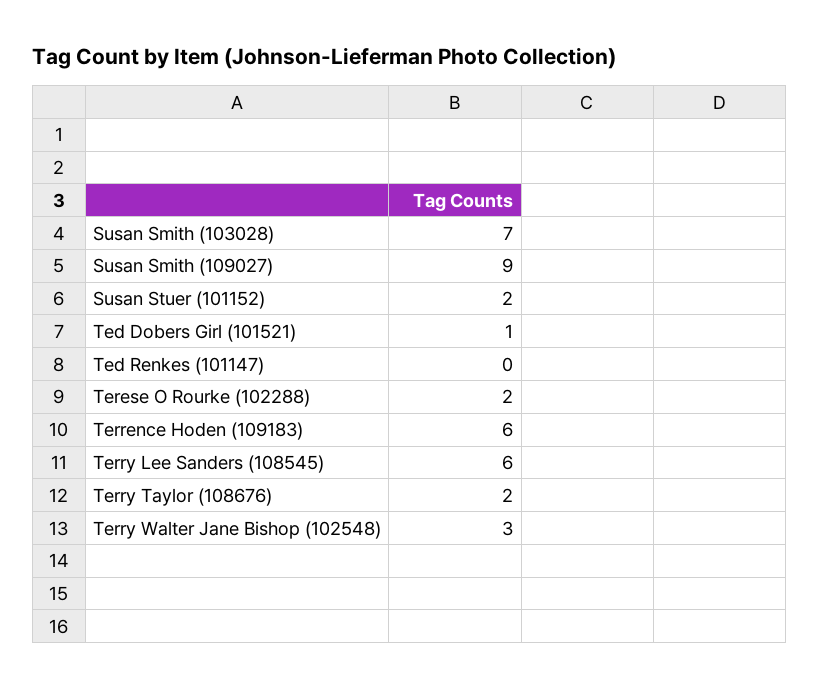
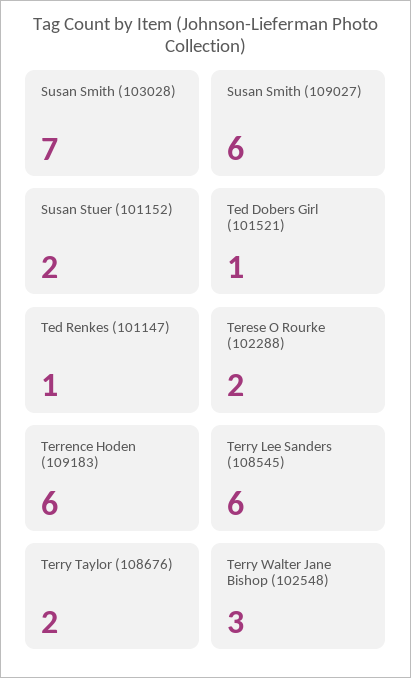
  {
    "Susan Smith (103028)": 7,
-   "Susan Smith (109027)": 9,
+   "Susan Smith (109027)": 6,
    "Susan Stuer (101152)": 2,
    "Ted Dobers Girl (101521)": 1,
-   "Ted Renkes (101147)": 0,
+   "Ted Renkes (101147)": 1,
    "Terese O Rourke (102288)": 2,
    "Terrence Hoden (109183)": 6,
    "Terry Lee Sanders (108545)": 6,
    "Terry Taylor (108676)": 2,
    "Terry Walter Jane Bishop (102548)": 3
  }

